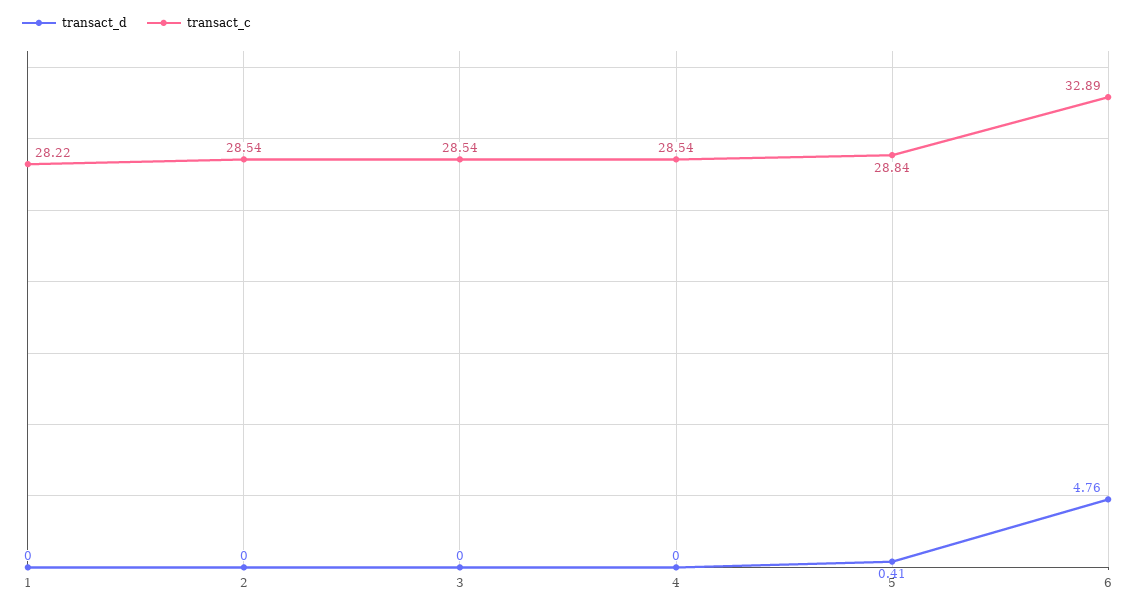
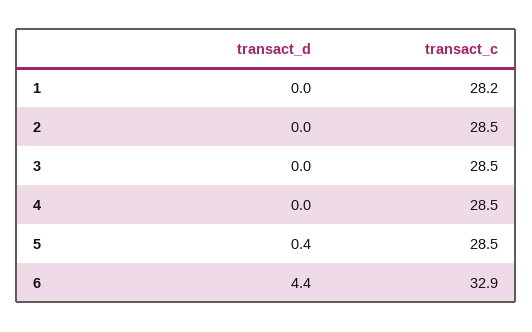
  {
    "transact_d": {
      "1": 0,
      "2": 0,
      "3": 0,
      "4": 0,
      "5": 0.41,
-     "6": 4.76
+     "6": 4.4
    },
    "transact_c": {
      "1": 28.22,
      "2": 28.54,
      "3": 28.54,
      "4": 28.54,
-     "5": 28.84,
+     "5": 28.5,
      "6": 32.89
    }
  }

